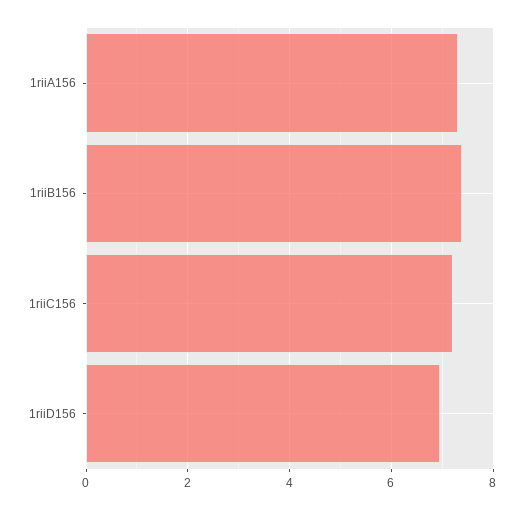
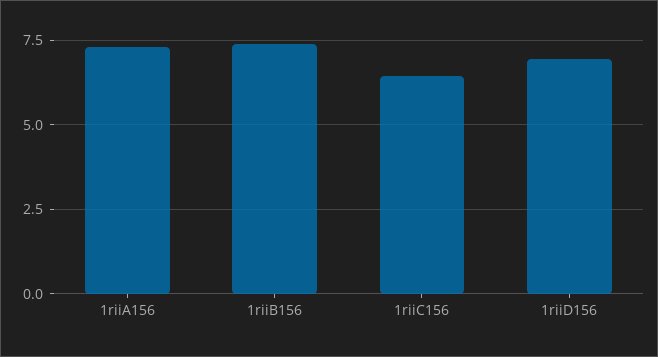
  {
    "1riiA156": 7.2,
    "1riiB156": 7.4,
-   "1riiC156": 7.2,
+   "1riiC156": 6.5,
    "1riiD156": 7
  }

